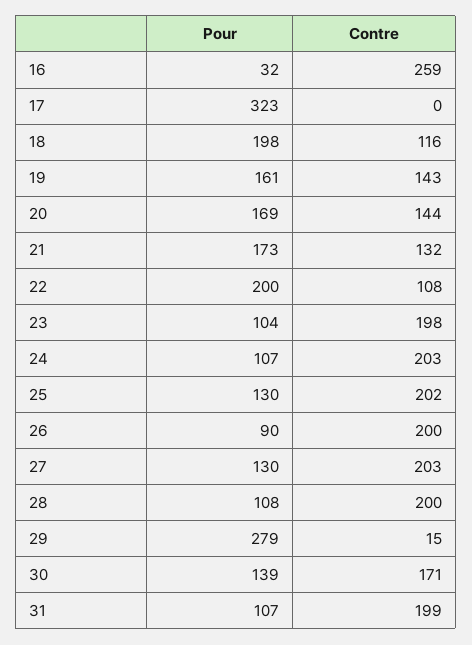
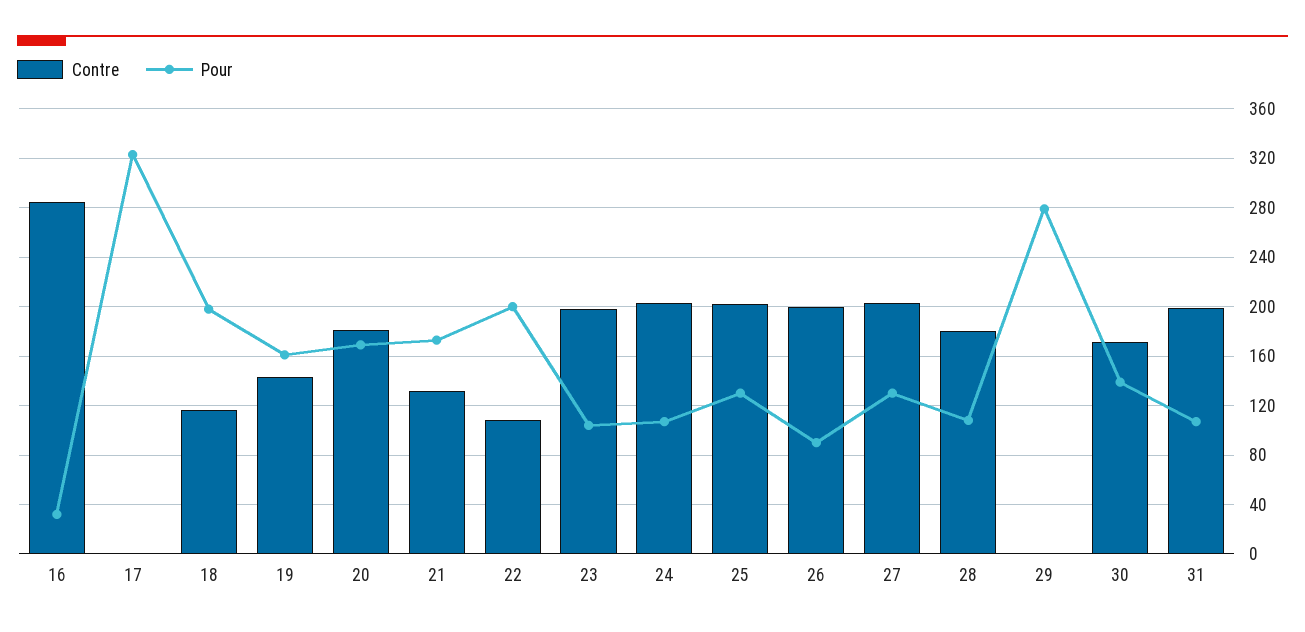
  {
    "Pour": {
      "16": 32,
      "17": 323,
      "18": 198,
      "19": 161,
      "20": 169,
      "21": 173,
      "22": 200,
      "23": 104,
      "24": 107,
      "25": 130,
      "26": 90,
      "27": 130,
      "28": 108,
      "29": 279,
      "30": 139,
      "31": 107
    },
    "Contre": {
-     "16": 259,
+     "16": 285,
      "17": 0,
      "18": 116,
      "19": 143,
-     "20": 144,
+     "20": 180,
      "21": 132,
      "22": 108,
      "23": 198,
      "24": 203,
      "25": 202,
      "26": 200,
      "27": 203,
-     "28": 200,
+     "28": 180,
-     "29": 15,
+     "29": 0,
      "30": 171,
      "31": 199
    }
  }

